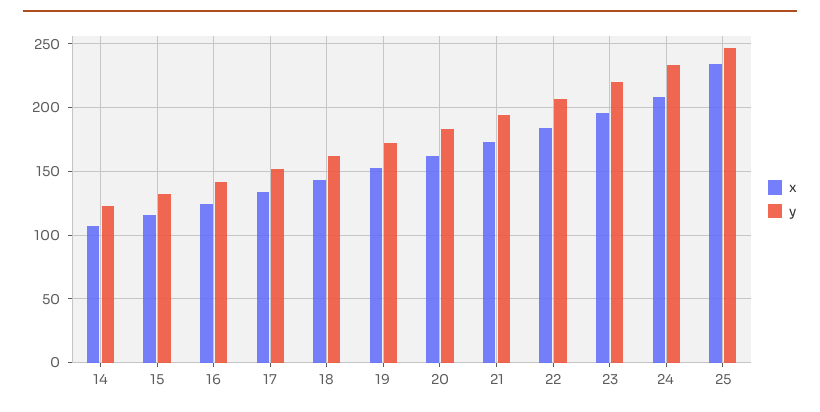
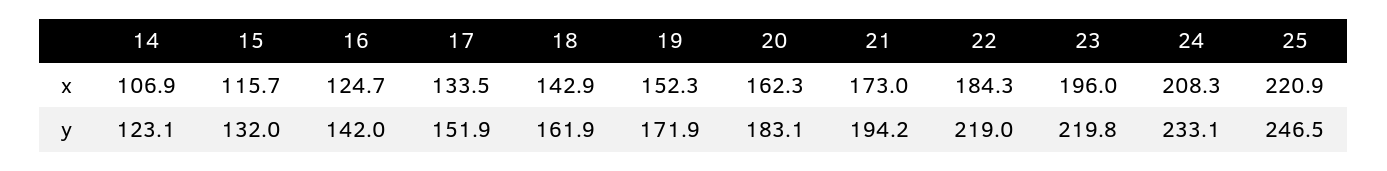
  {
    "x": {
      "14": 106.9,
      "15": 115.7,
      "16": 124.7,
      "17": 133.5,
      "18": 142.9,
      "19": 152.3,
      "20": 162.3,
      "21": 173,
      "22": 184.3,
      "23": 196,
      "24": 208.3,
-     "25": 235
+     "25": 220.9
    },
    "y": {
      "14": 123.1,
      "15": 132,
      "16": 142,
      "17": 151.9,
      "18": 161.9,
      "19": 171.9,
      "20": 183.1,
      "21": 194.2,
-     "22": 205,
+     "22": 219,
      "23": 219.8,
      "24": 233.1,
      "25": 246.5
    }
  }

